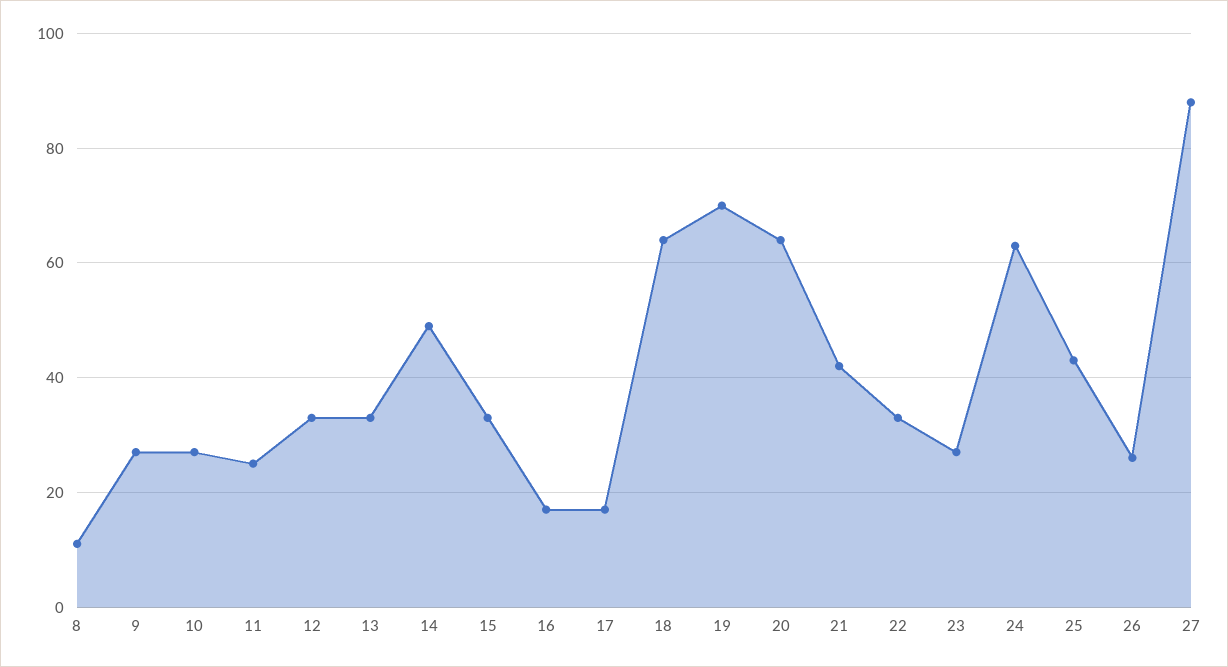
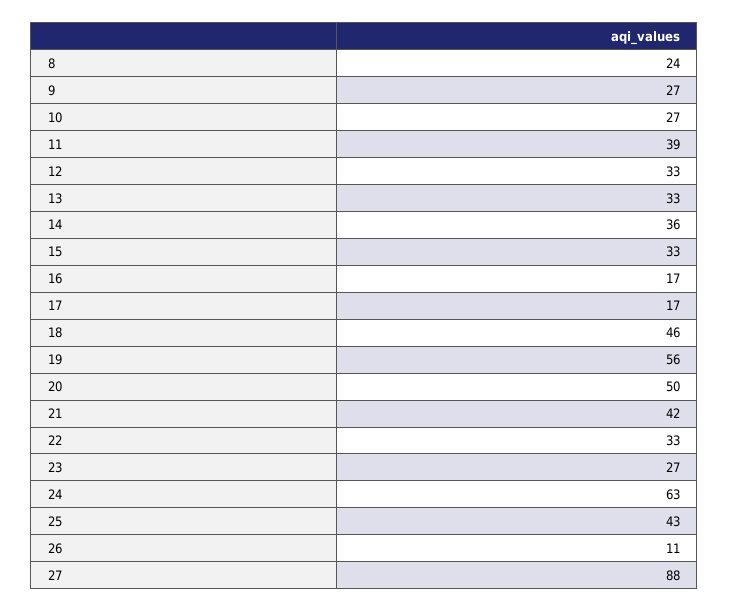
  {
-   "8": 10,
+   "8": 24,
    "9": 27,
    "10": 27,
-   "11": 25,
+   "11": 39,
    "12": 33,
    "13": 33,
-   "14": 50,
+   "14": 36,
    "15": 33,
    "16": 17,
    "17": 17,
-   "18": 65,
+   "18": 46,
-   "19": 70,
+   "19": 56,
-   "20": 65,
+   "20": 50,
    "21": 42,
    "22": 33,
    "23": 27,
    "24": 63,
    "25": 43,
-   "26": 25,
+   "26": 11,
    "27": 88
  }

